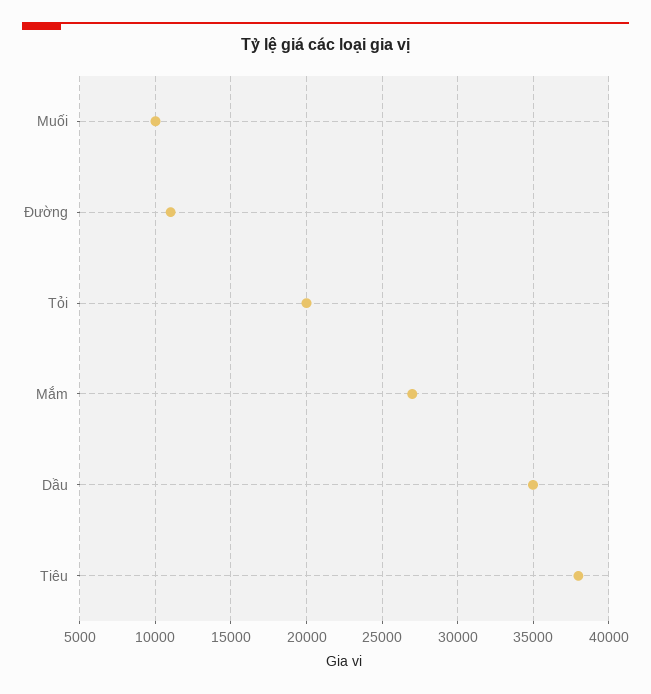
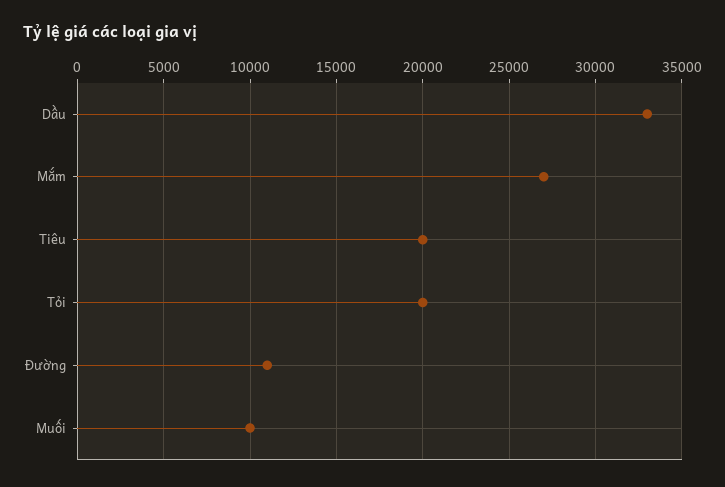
  {
    "Muối": 10000,
    "Đường": 11000,
    "Tỏi": 20000,
    "Mắm": 27000,
-   "Dầu": 35000,
+   "Dầu": 33000,
-   "Tiêu": 38000
+   "Tiêu": 20000
  }

